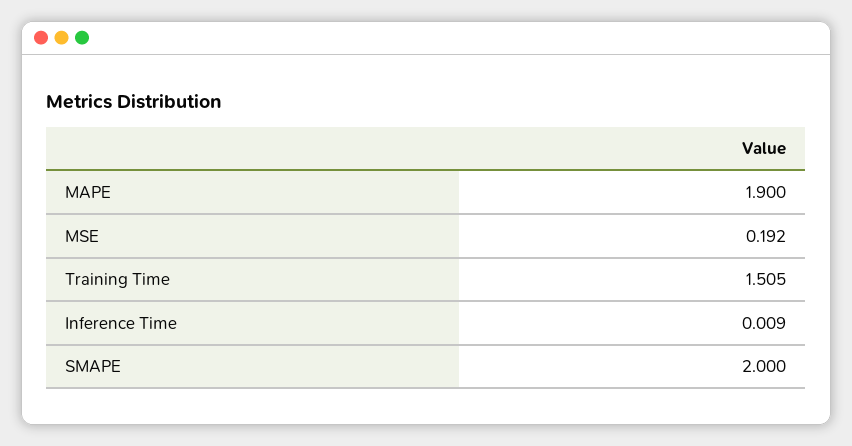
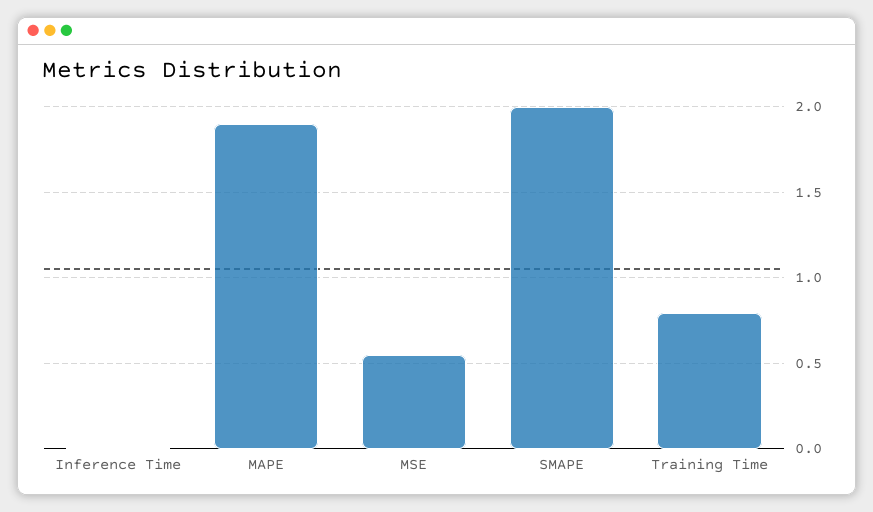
  {
    "MAPE": 1.9,
-   "MSE": 0.192,
+   "MSE": 0.55,
-   "Training Time": 1.505,
+   "Training Time": 0.8,
    "Inference Time": 0.009,
    "SMAPE": 2
  }

